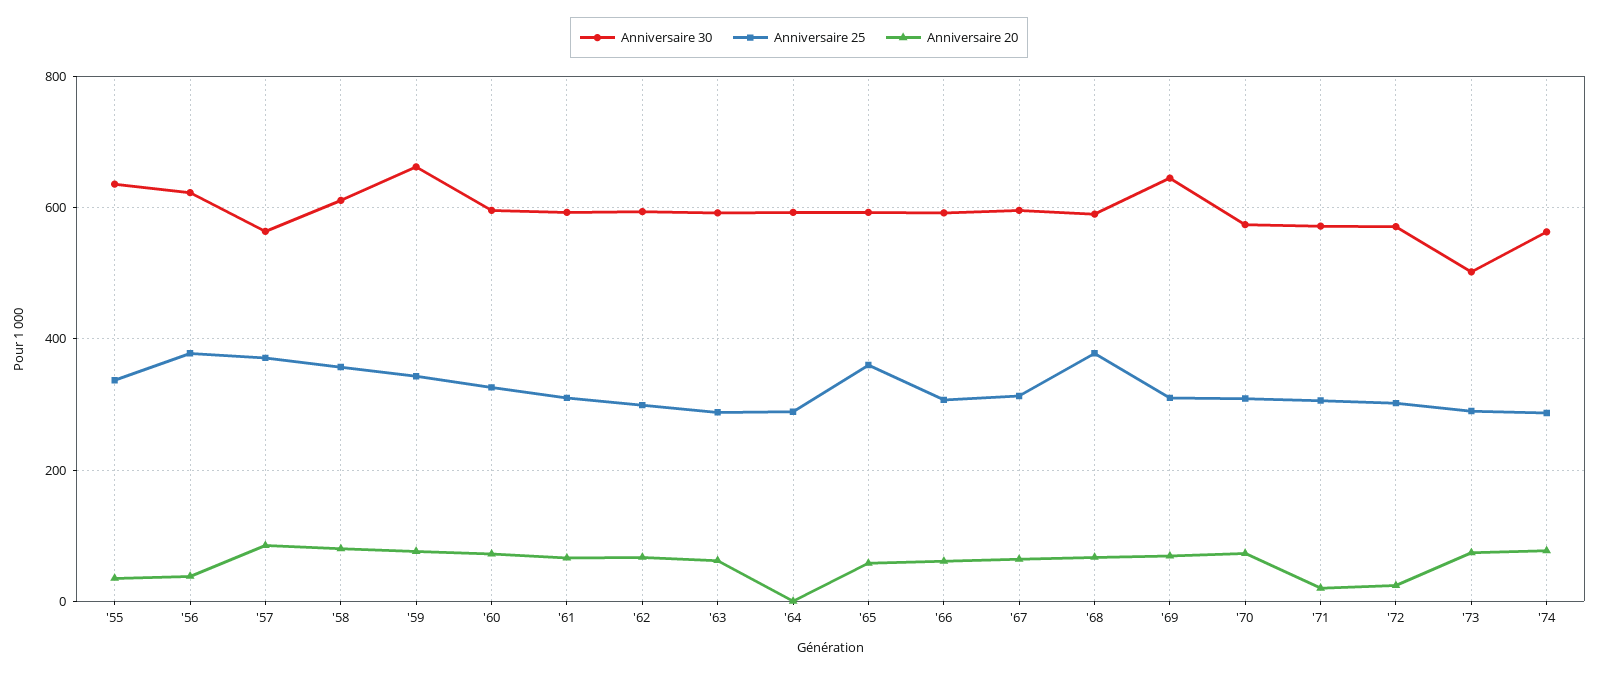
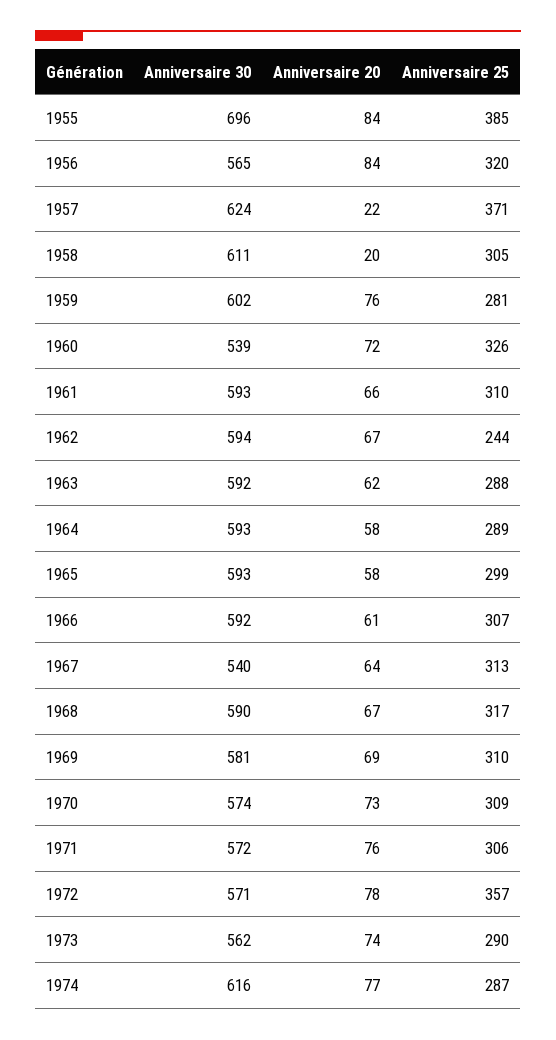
  {
    "Anniversaire 30": {
-     "'55": 640,
+     "'55": 696,
-     "'56": 620,
+     "'56": 565,
-     "'57": 560,
+     "'57": 624,
      "'58": 611,
-     "'59": 660,
+     "'59": 602,
-     "'60": 600,
+     "'60": 539,
      "'61": 593,
      "'62": 594,
      "'63": 592,
      "'64": 593,
      "'65": 593,
      "'66": 592,
-     "'67": 600,
+     "'67": 540,
      "'68": 590,
-     "'69": 640,
+     "'69": 581,
      "'70": 574,
      "'71": 572,
      "'72": 571,
-     "'73": 500,
+     "'73": 562,
-     "'74": 560
+     "'74": 616
    },
    "Anniversaire 25": {
-     "'55": 340,
+     "'55": 385,
-     "'56": 380,
+     "'56": 320,
      "'57": 371,
-     "'58": 360,
+     "'58": 305,
-     "'59": 340,
+     "'59": 281,
      "'60": 326,
      "'61": 310,
-     "'62": 300,
+     "'62": 244,
      "'63": 288,
      "'64": 289,
-     "'65": 360,
+     "'65": 299,
      "'66": 307,
      "'67": 313,
-     "'68": 380,
+     "'68": 317,
      "'69": 310,
      "'70": 309,
      "'71": 306,
-     "'72": 300,
+     "'72": 357,
      "'73": 290,
      "'74": 287
    },
    "Anniversaire 20": {
-     "'55": 40,
+     "'55": 84,
-     "'56": 40,
+     "'56": 84,
-     "'57": 80,
+     "'57": 22,
-     "'58": 80,
+     "'58": 20,
      "'59": 76,
      "'60": 72,
      "'61": 66,
      "'62": 67,
      "'63": 62,
-     "'64": 0,
+     "'64": 58,
      "'65": 58,
      "'66": 61,
      "'67": 64,
      "'68": 67,
      "'69": 69,
      "'70": 73,
-     "'71": 20,
+     "'71": 76,
-     "'72": 20,
+     "'72": 78,
      "'73": 74,
      "'74": 77
    }
  }

